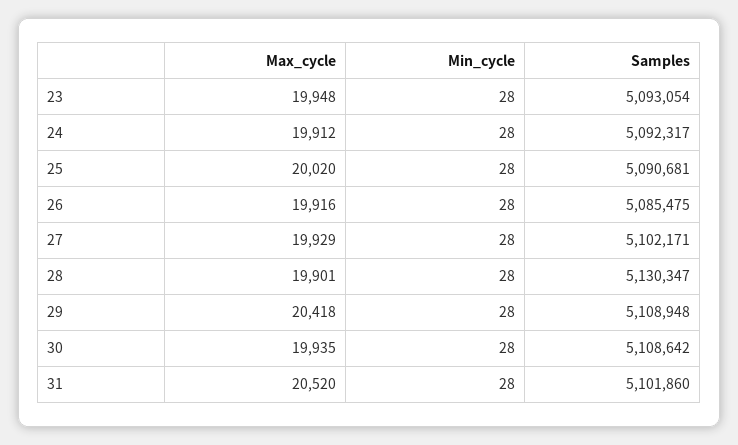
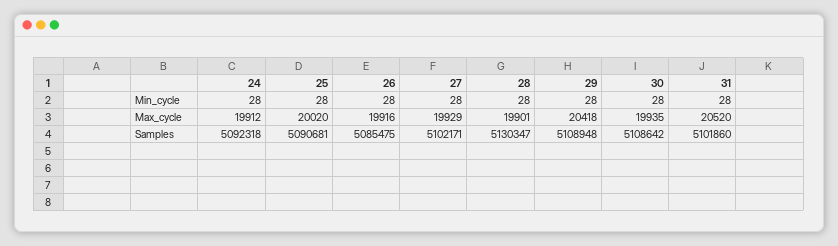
  {
    "Max_cycle": {
-     "23": 19948,
      "24": 19912,
      "25": 20020,
      "26": 19916,
      "27": 19929,
      "28": 19901,
      "29": 20418,
      "30": 19935,
      "31": 20520
    },
    "Min_cycle": {
-     "23": 28,
      "24": 28,
      "25": 28,
      "26": 28,
      "27": 28,
      "28": 28,
      "29": 28,
      "30": 28,
      "31": 28
    },
    "Samples": {
-     "23": 5093054,
-     "24": 5092317,
+     "24": 5092318,
      "25": 5090681,
      "26": 5085475,
      "27": 5102171,
      "28": 5130347,
      "29": 5108948,
      "30": 5108642,
      "31": 5101860
    }
  }

